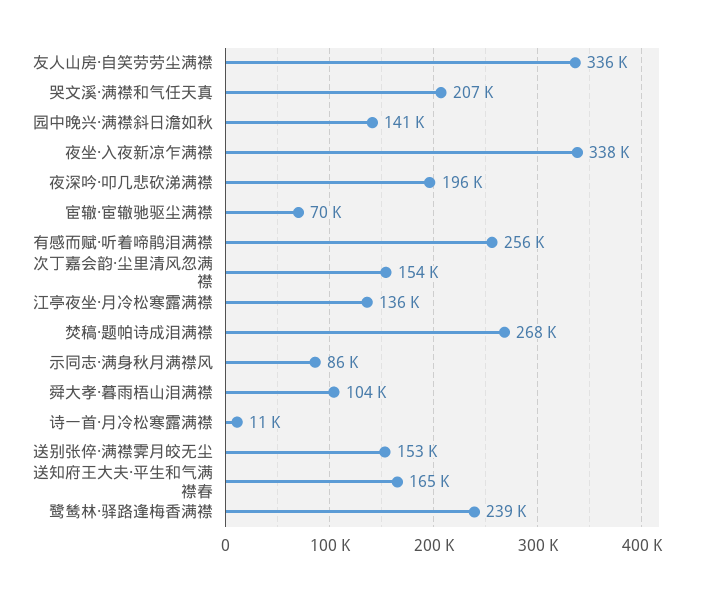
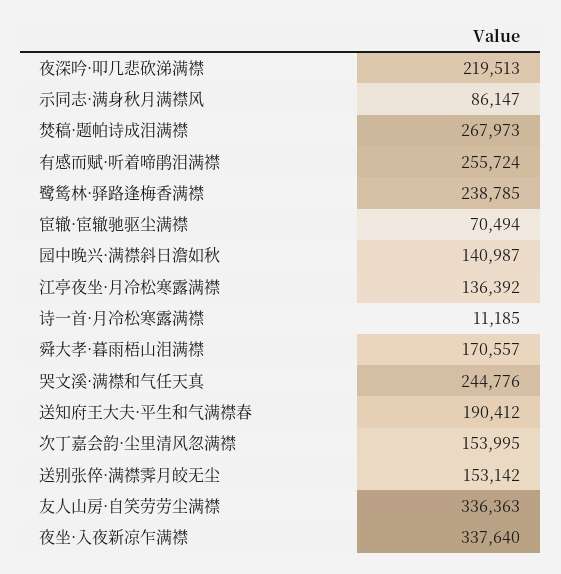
  {
    "友人山房·自笑劳劳尘满襟": 336363,
-   "哭文溪·满襟和气任天真": 207000,
+   "哭文溪·满襟和气任天真": 244776,
    "园中晚兴·满襟斜日澹如秋": 140987,
    "夜坐·入夜新凉乍满襟": 337640,
-   "夜深吟·叩几悲砍涕满襟": 196000,
+   "夜深吟·叩几悲砍涕满襟": 219513,
    "宦辙·宦辙驰驱尘满襟": 70494,
    "有感而赋·听着啼鹃泪满襟": 255724,
    "次丁嘉会韵·尘里清风忽满襟": 153995,
    "江亭夜坐·月冷松寒露满襟": 136392,
    "焚稿·题帕诗成泪满襟": 267973,
    "示同志·满身秋月满襟风": 86147,
-   "舜大孝·暮雨梧山泪满襟": 104000,
+   "舜大孝·暮雨梧山泪满襟": 170557,
    "诗一首·月冷松寒露满襟": 11185,
    "送别张倅·满襟霁月皎无尘": 153142,
-   "送知府王大夫·平生和气满襟春": 165000,
+   "送知府王大夫·平生和气满襟春": 190412,
    "鹭鸶林·驿路逢梅香满襟": 238785
  }

